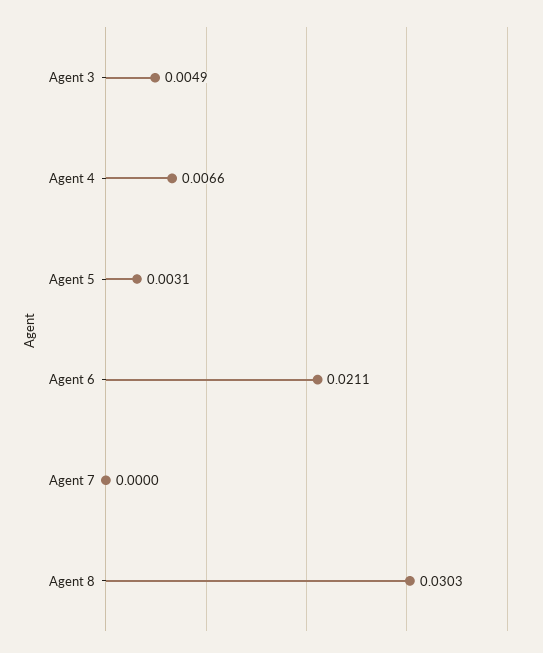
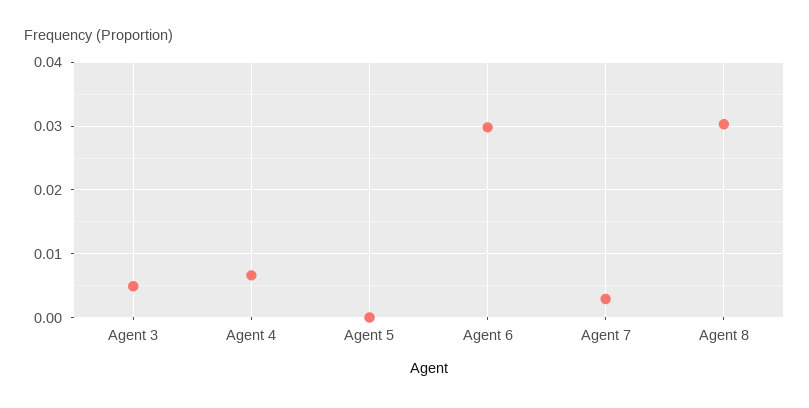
  {
    "Agent 3": 0.0049,
    "Agent 4": 0.0066,
-   "Agent 5": 0.0031,
+   "Agent 5": 0,
-   "Agent 6": 0.0211,
+   "Agent 6": 0.03,
-   "Agent 7": 0,
+   "Agent 7": 0.003,
    "Agent 8": 0.0303
  }

